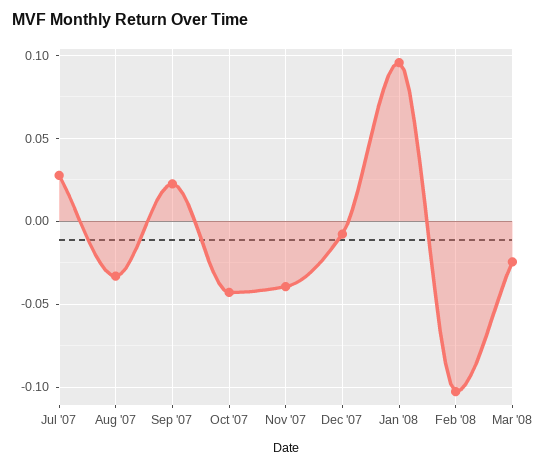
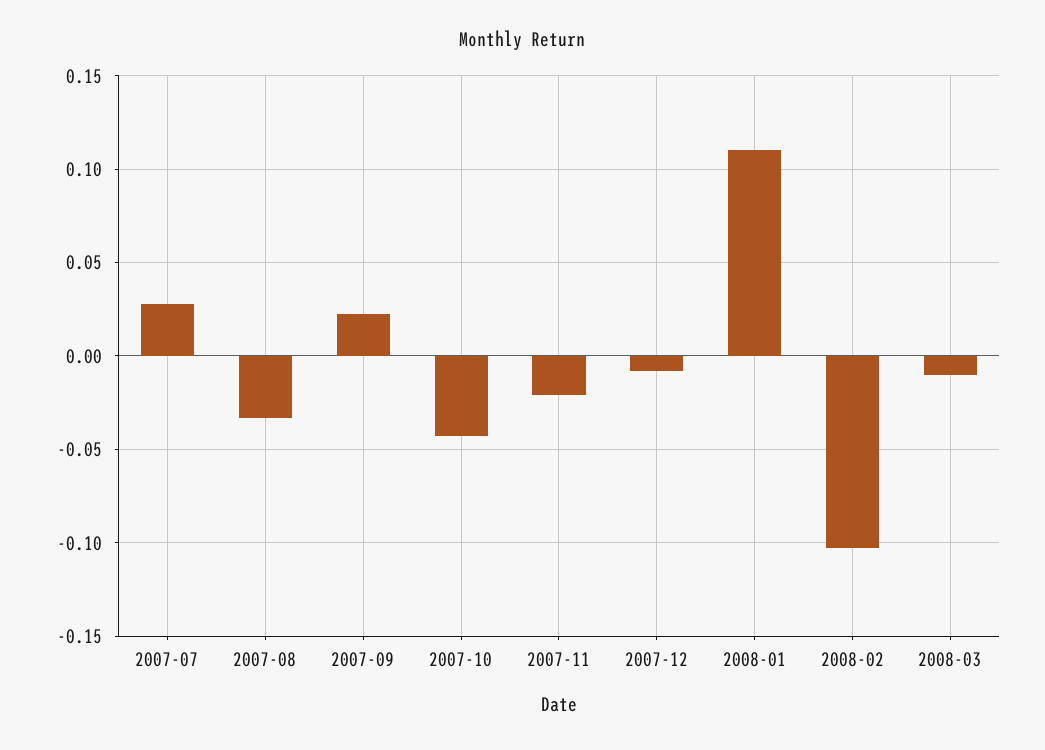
  {
    "Jul '07": 0.03,
    "Aug '07": -0.035,
    "Sep '07": 0.025,
    "Oct '07": -0.045,
-   "Nov '07": -0.04,
+   "Nov '07": -0.02,
    "Dec '07": -0.01,
-   "Jan '08": 0.095,
+   "Jan '08": 0.11,
    "Feb '08": -0.105,
-   "Mar '08": -0.025
+   "Mar '08": -0.01
  }

